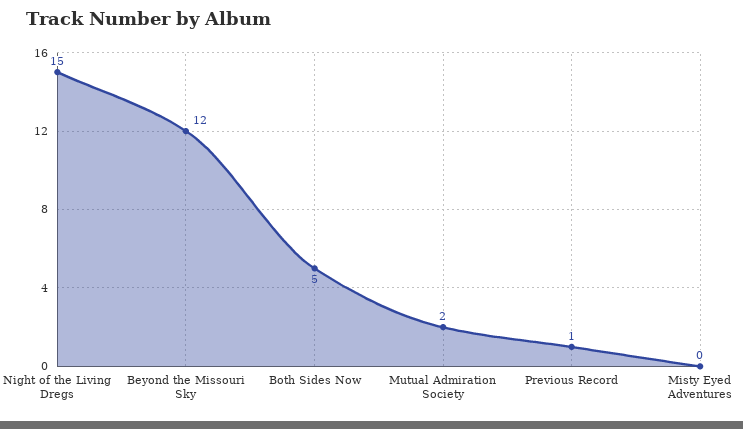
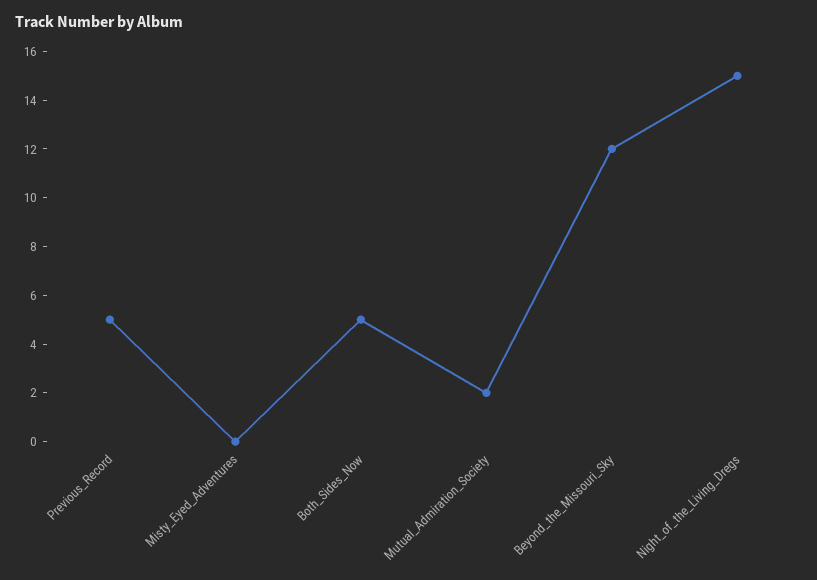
  {
    "Night of the Living Dregs": 15,
    "Beyond the Missouri Sky": 12,
    "Both Sides Now": 5,
    "Mutual Admiration Society": 2,
-   "Previous Record": 1,
+   "Previous Record": 5,
    "Misty Eyed Adventures": 0
  }

